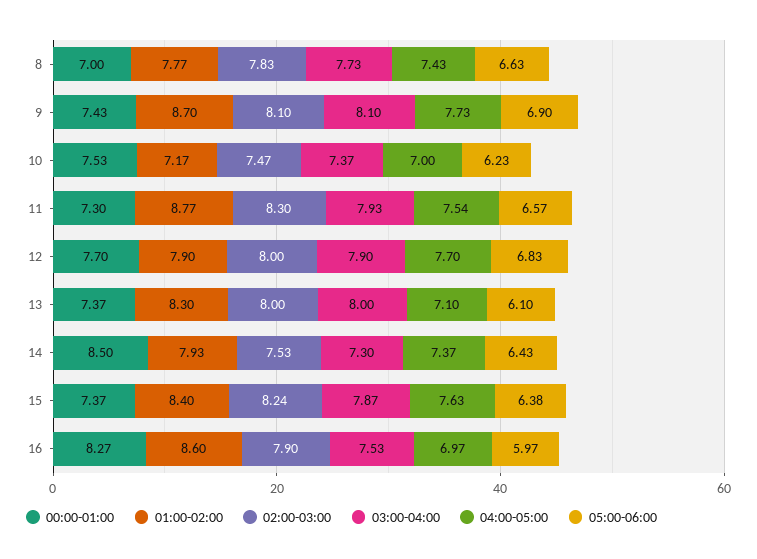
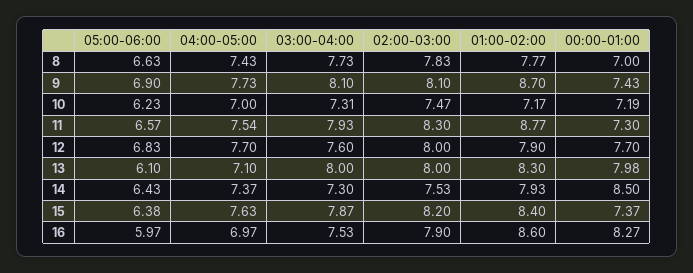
  {
    "00:00-01:00": {
      "8": 7,
      "9": 7.43,
-     "10": 7.53,
+     "10": 7.19,
      "11": 7.3,
      "12": 7.7,
-     "13": 7.37,
+     "13": 7.98,
      "14": 8.5,
      "15": 7.37,
      "16": 8.27
    },
    "01:00-02:00": {
      "8": 7.77,
      "9": 8.7,
      "10": 7.17,
      "11": 8.77,
      "12": 7.9,
      "13": 8.3,
      "14": 7.93,
      "15": 8.4,
      "16": 8.6
    },
    "02:00-03:00": {
      "8": 7.83,
      "9": 8.1,
      "10": 7.47,
      "11": 8.3,
      "12": 8,
      "13": 8,
      "14": 7.53,
-     "15": 8.24,
+     "15": 8.2,
      "16": 7.9
    },
    "03:00-04:00": {
      "8": 7.73,
      "9": 8.1,
-     "10": 7.37,
+     "10": 7.31,
      "11": 7.93,
-     "12": 7.9,
+     "12": 7.6,
      "13": 8,
      "14": 7.3,
      "15": 7.87,
      "16": 7.53
    },
    "04:00-05:00": {
      "8": 7.43,
      "9": 7.73,
      "10": 7,
      "11": 7.54,
      "12": 7.7,
      "13": 7.1,
      "14": 7.37,
      "15": 7.63,
      "16": 6.97
    },
    "05:00-06:00": {
      "8": 6.63,
      "9": 6.9,
      "10": 6.23,
      "11": 6.57,
      "12": 6.83,
      "13": 6.1,
      "14": 6.43,
      "15": 6.38,
      "16": 5.97
    }
  }

